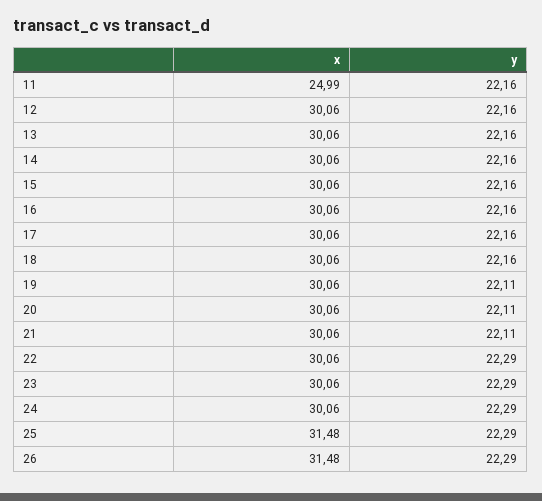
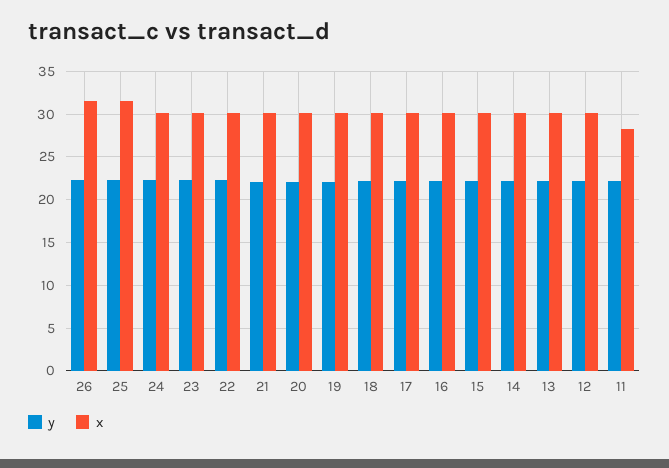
  {
    "x": {
-     "11": 24.99,
+     "11": 28,
      "12": 30.06,
      "13": 30.06,
      "14": 30.06,
      "15": 30.06,
      "16": 30.06,
      "17": 30.06,
      "18": 30.06,
      "19": 30.06,
      "20": 30.06,
      "21": 30.06,
      "22": 30.06,
      "23": 30.06,
      "24": 30.06,
      "25": 31.48,
      "26": 31.48
    },
    "y": {
      "11": 22.16,
      "12": 22.16,
      "13": 22.16,
      "14": 22.16,
      "15": 22.16,
      "16": 22.16,
      "17": 22.16,
      "18": 22.16,
      "19": 22.11,
      "20": 22.11,
      "21": 22.11,
      "22": 22.29,
      "23": 22.29,
      "24": 22.29,
      "25": 22.29,
      "26": 22.29
    }
  }

